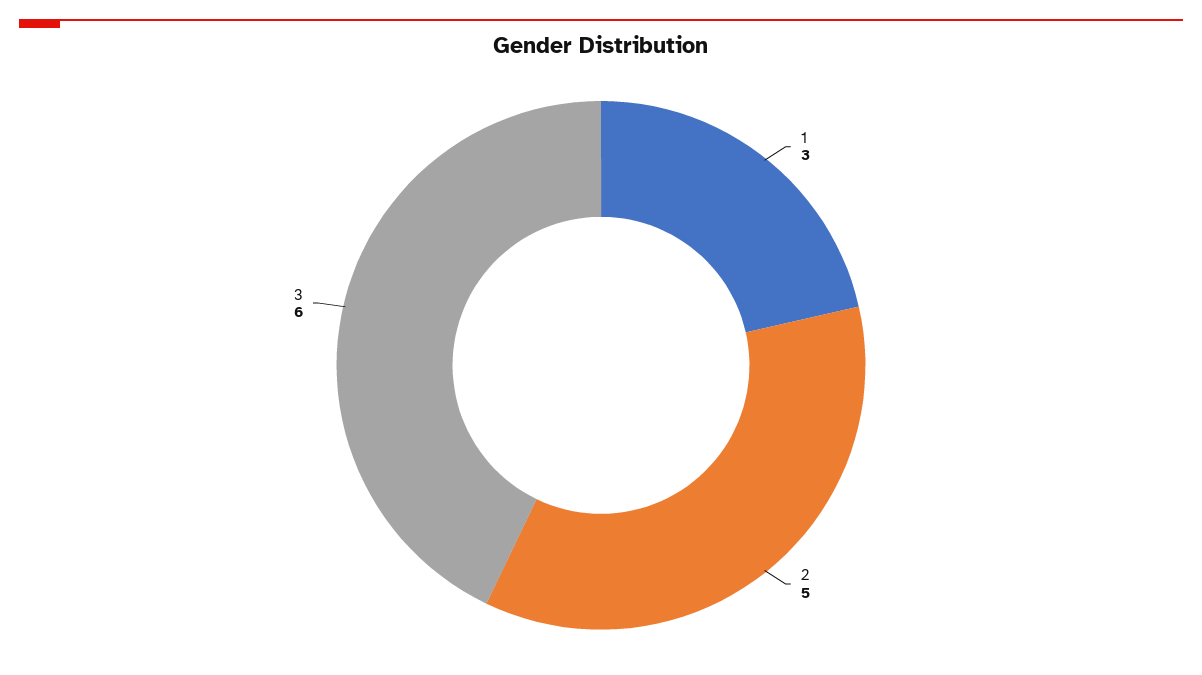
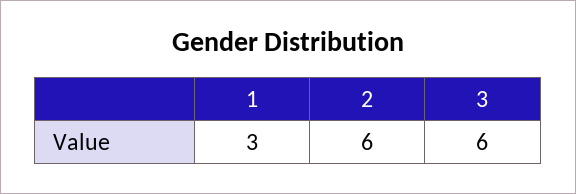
  {
    "1": 3,
-   "2": 5,
+   "2": 6,
    "3": 6
  }

